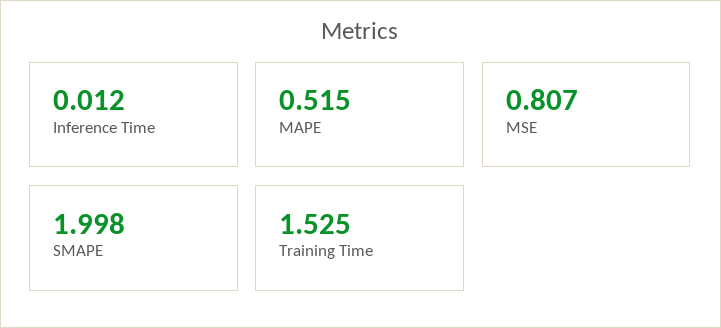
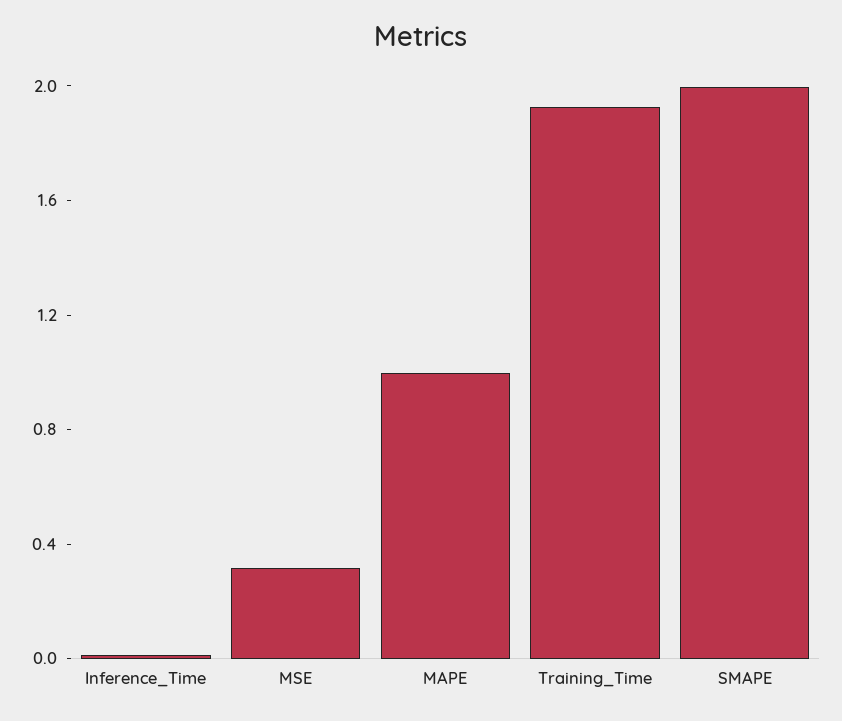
  {
    "Inference Time": 0.012,
-   "MAPE": 0.515,
+   "MAPE": 1,
-   "MSE": 0.807,
+   "MSE": 0.3,
    "SMAPE": 1.998,
-   "Training Time": 1.525
+   "Training Time": 1.9
  }

